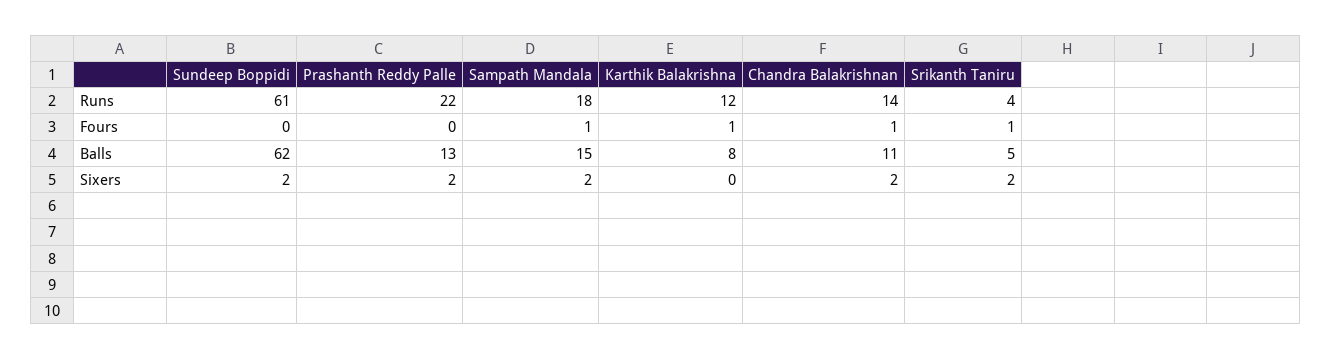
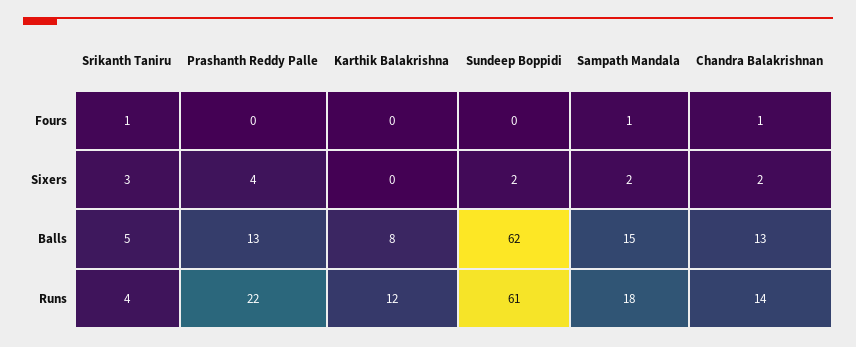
  {
    "Sundeep Boppidi": {
      "Runs": 61,
      "Fours": 0,
      "Balls": 62,
      "Sixers": 2
    },
    "Prashanth Reddy Palle": {
      "Runs": 22,
      "Fours": 0,
      "Balls": 13,
-     "Sixers": 2
+     "Sixers": 4
    },
    "Sampath Mandala": {
      "Runs": 18,
      "Fours": 1,
      "Balls": 15,
      "Sixers": 2
    },
    "Karthik Balakrishna": {
      "Runs": 12,
-     "Fours": 1,
+     "Fours": 0,
      "Balls": 8,
      "Sixers": 0
    },
    "Chandra Balakrishnan": {
      "Runs": 14,
      "Fours": 1,
-     "Balls": 11,
+     "Balls": 13,
      "Sixers": 2
    },
    "Srikanth Taniru": {
      "Runs": 4,
      "Fours": 1,
      "Balls": 5,
-     "Sixers": 2
+     "Sixers": 3
    }
  }

